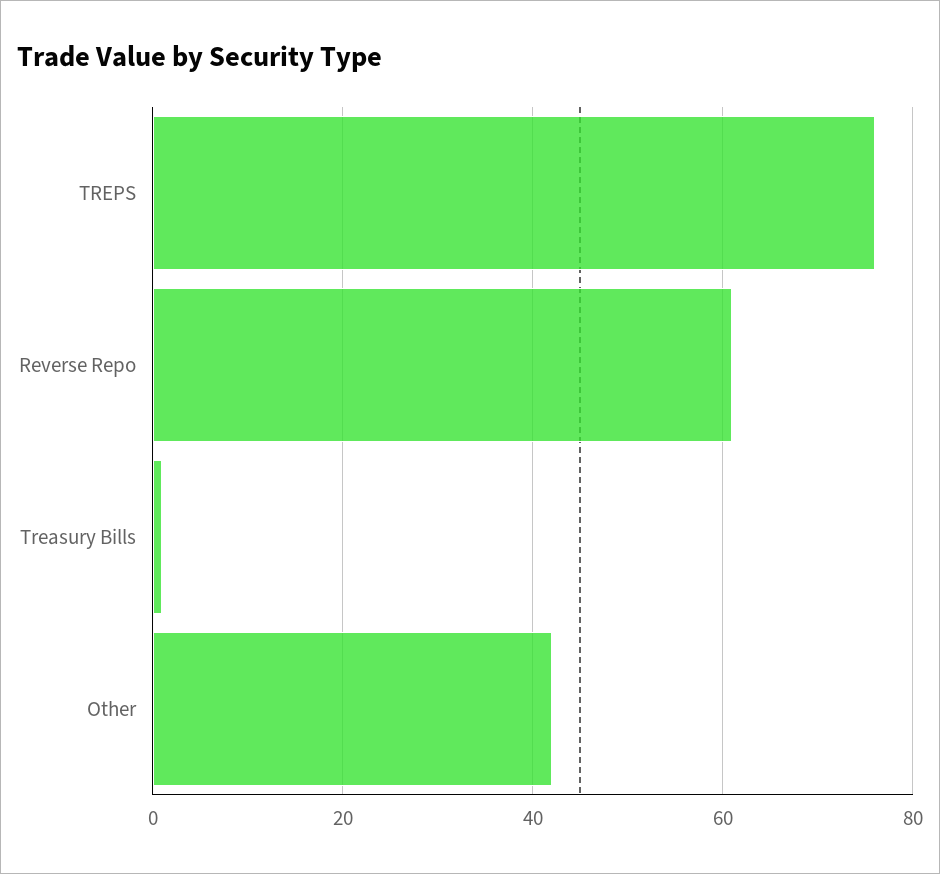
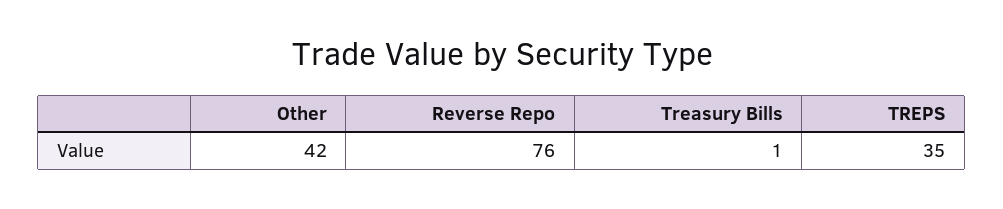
  {
-   "TREPS": 75,
+   "TREPS": 35,
-   "Reverse Repo": 60,
+   "Reverse Repo": 76,
    "Treasury Bills": 1,
    "Other": 42
  }

